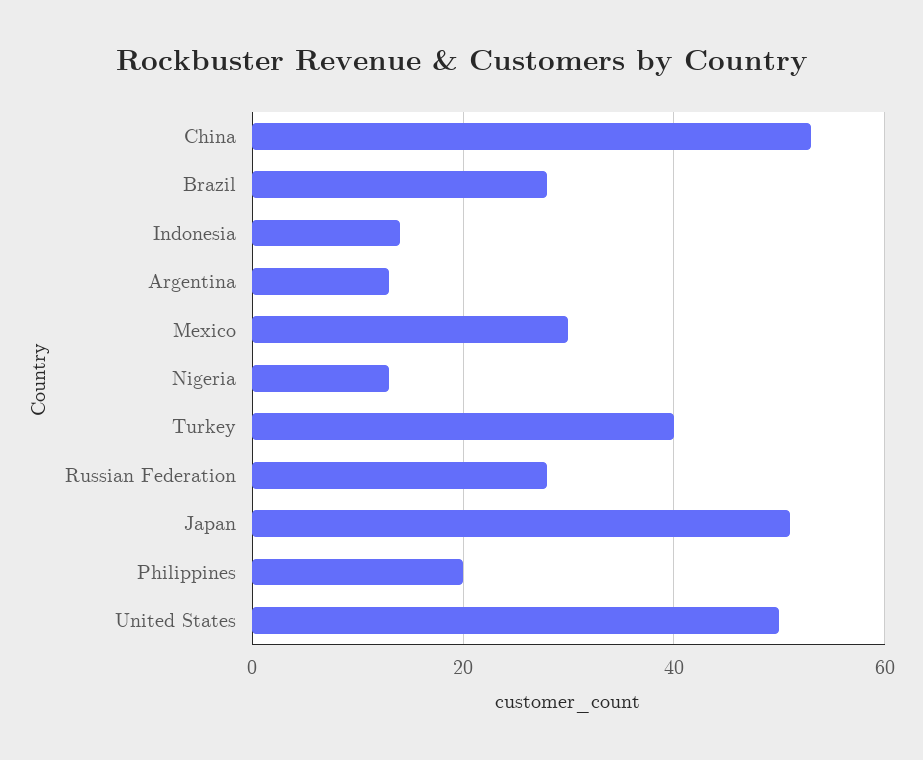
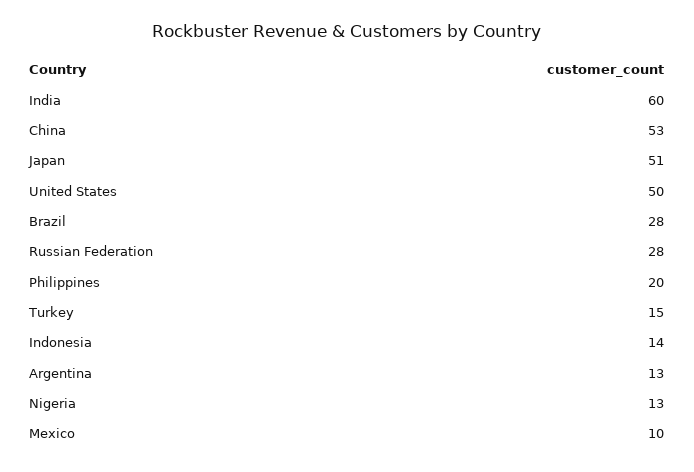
  {
    "China": 53,
    "Brazil": 28,
    "Indonesia": 14,
    "Argentina": 13,
-   "Mexico": 30,
+   "Mexico": 10,
    "Nigeria": 13,
-   "Turkey": 40,
+   "Turkey": 15,
    "Russian Federation": 28,
    "Japan": 51,
    "Philippines": 20,
-   "United States": 50
+   "United States": 50,
+   "India": 60
  }

